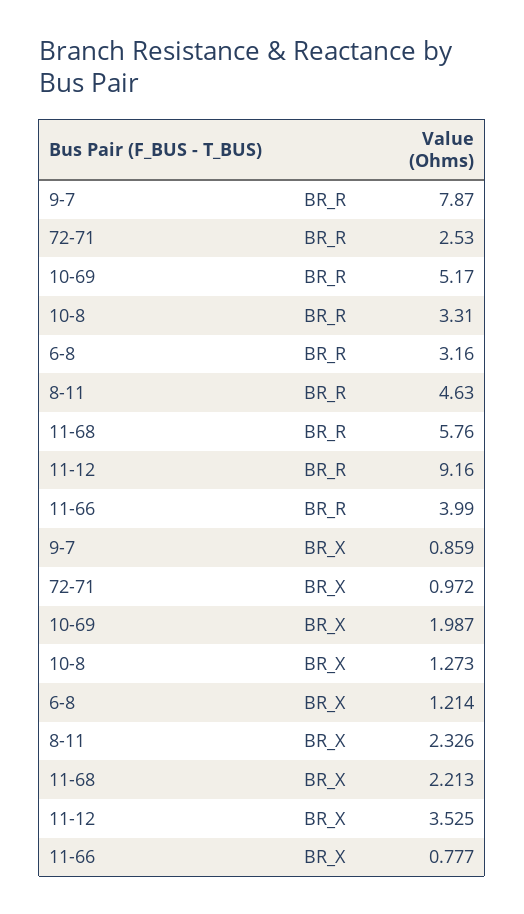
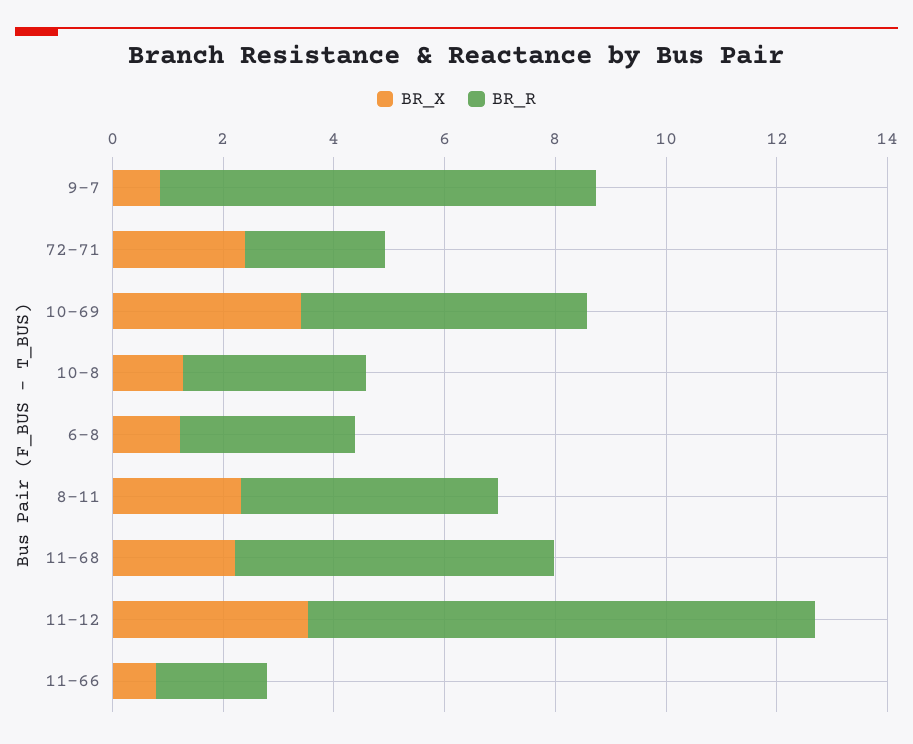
  {
    "BR_R": {
      "9-7": 7.87,
      "72-71": 2.53,
      "10-69": 5.17,
      "10-8": 3.31,
      "6-8": 3.16,
      "8-11": 4.63,
      "11-68": 5.76,
      "11-12": 9.16,
-     "11-66": 3.99
+     "11-66": 2
    },
    "BR_X": {
      "9-7": 0.859,
-     "72-71": 0.972,
+     "72-71": 2.5,
-     "10-69": 1.987,
+     "10-69": 3.5,
      "10-8": 1.273,
      "6-8": 1.214,
      "8-11": 2.326,
      "11-68": 2.213,
      "11-12": 3.525,
      "11-66": 0.777
    }
  }

